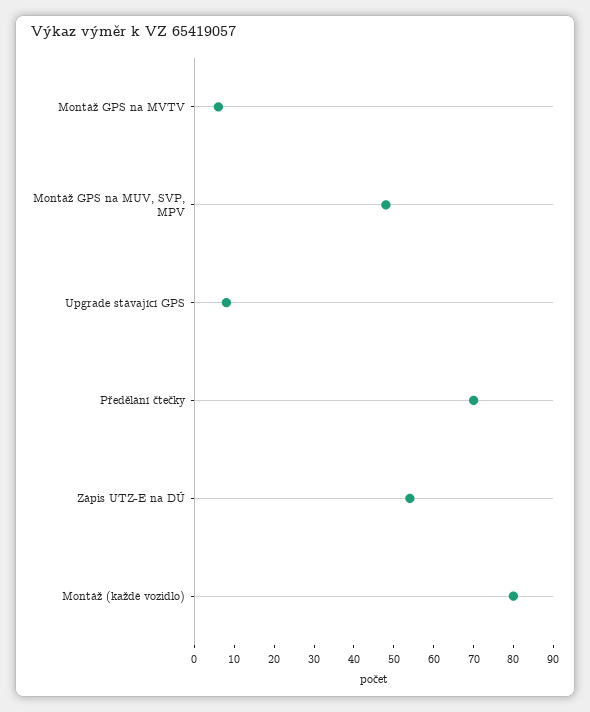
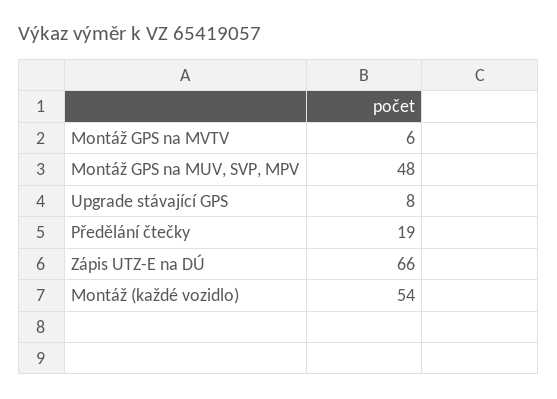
  {
    "Montáž GPS na MVTV": 6,
    "Montáž GPS na MUV, SVP, MPV": 48,
    "Upgrade stávající GPS": 8,
-   "Předělání čtečky": 70,
+   "Předělání čtečky": 19,
-   "Zápis UTZ-E na DÚ": 55,
+   "Zápis UTZ-E na DÚ": 66,
-   "Montáž (každé vozidlo)": 80
+   "Montáž (každé vozidlo)": 54
  }

